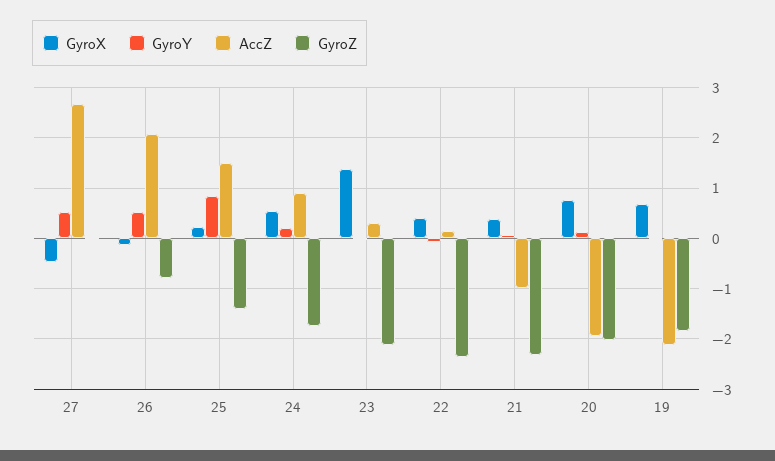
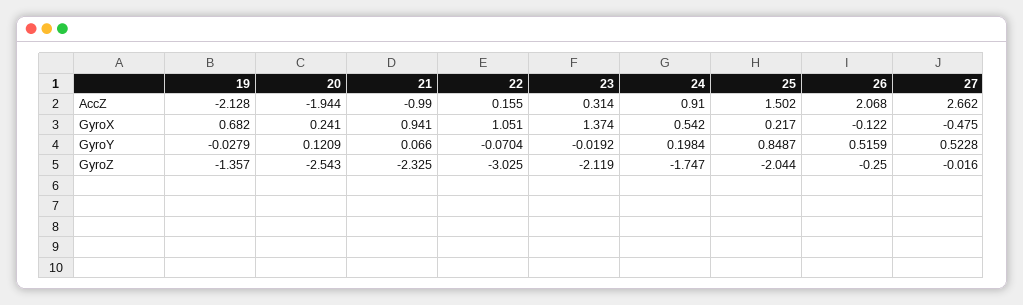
  {
    "GyroX": {
      "27": -0.475,
      "26": -0.122,
      "25": 0.217,
      "24": 0.542,
      "23": 1.374,
-     "22": 0.4,
+     "22": 1.051,
-     "21": 0.4,
+     "21": 0.941,
-     "20": 0.8,
+     "20": 0.241,
      "19": 0.682
    },
    "GyroY": {
      "27": 0.5228,
      "26": 0.5159,
      "25": 0.8487,
      "24": 0.1984,
      "23": -0.0192,
      "22": -0.0704,
      "21": 0.066,
      "20": 0.1209,
      "19": -0.0279
    },
    "AccZ": {
      "27": 2.662,
      "26": 2.068,
      "25": 1.502,
      "24": 0.91,
      "23": 0.314,
      "22": 0.155,
      "21": -0.99,
      "20": -1.944,
      "19": -2.128
    },
    "GyroZ": {
      "27": -0.016,
-     "26": -0.8,
+     "26": -0.25,
-     "25": -1.4,
+     "25": -2.044,
      "24": -1.747,
      "23": -2.119,
-     "22": -2.4,
+     "22": -3.025,
      "21": -2.325,
-     "20": -2,
+     "20": -2.543,
-     "19": -1.8
+     "19": -1.357
    }
  }

